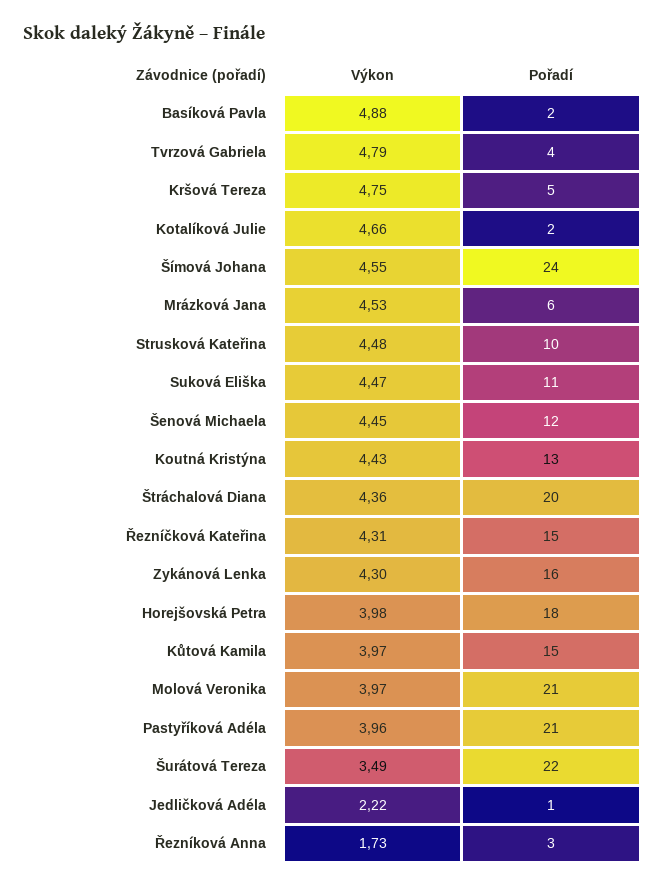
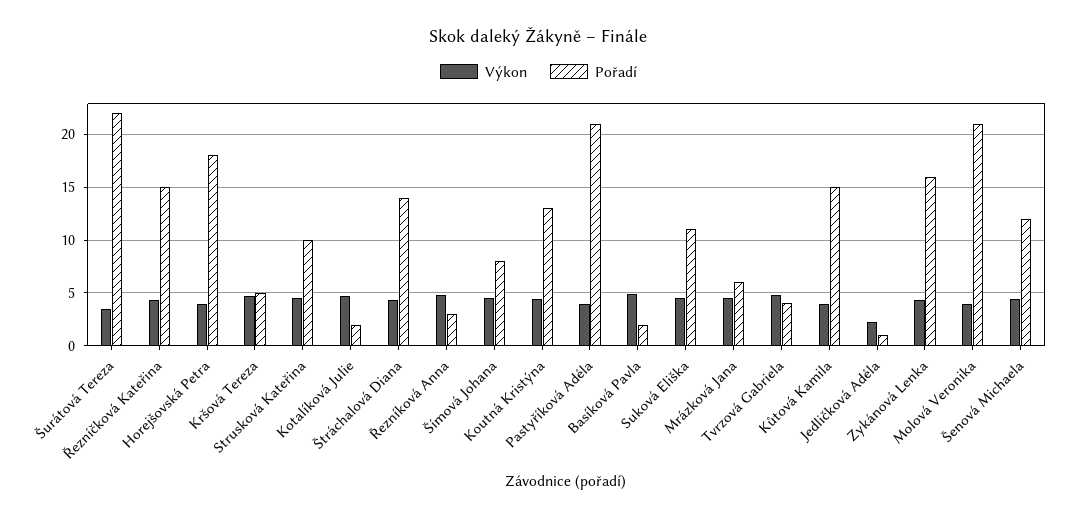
  {
    "Výkon": {
      "Basíková Pavla": 4.88,
      "Tvrzová Gabriela": 4.79,
      "Kršová Tereza": 4.75,
      "Kotalíková Julie": 4.66,
      "Šímová Johana": 4.55,
      "Mrázková Jana": 4.53,
      "Strusková Kateřina": 4.48,
      "Suková Eliška": 4.47,
      "Šenová Michaela": 4.45,
      "Koutná Kristýna": 4.43,
      "Štráchalová Diana": 4.36,
      "Řezníčková Kateřina": 4.31,
      "Zykánová Lenka": 4.3,
      "Horejšovská Petra": 3.98,
      "Kůtová Kamila": 3.97,
      "Molová Veronika": 3.97,
      "Pastyříková Adéla": 3.96,
      "Šurátová Tereza": 3.49,
      "Jedličková Adéla": 2.22,
-     "Řezníková Anna": 1.73
+     "Řezníková Anna": 5
    },
    "Pořadí": {
      "Basíková Pavla": 2,
      "Tvrzová Gabriela": 4,
      "Kršová Tereza": 5,
      "Kotalíková Julie": 2,
-     "Šímová Johana": 24,
+     "Šímová Johana": 8,
      "Mrázková Jana": 6,
      "Strusková Kateřina": 10,
      "Suková Eliška": 11,
      "Šenová Michaela": 12,
      "Koutná Kristýna": 13,
-     "Štráchalová Diana": 20,
+     "Štráchalová Diana": 14,
      "Řezníčková Kateřina": 15,
      "Zykánová Lenka": 16,
      "Horejšovská Petra": 18,
      "Kůtová Kamila": 15,
      "Molová Veronika": 21,
      "Pastyříková Adéla": 21,
      "Šurátová Tereza": 22,
      "Jedličková Adéla": 1,
      "Řezníková Anna": 3
    }
  }

